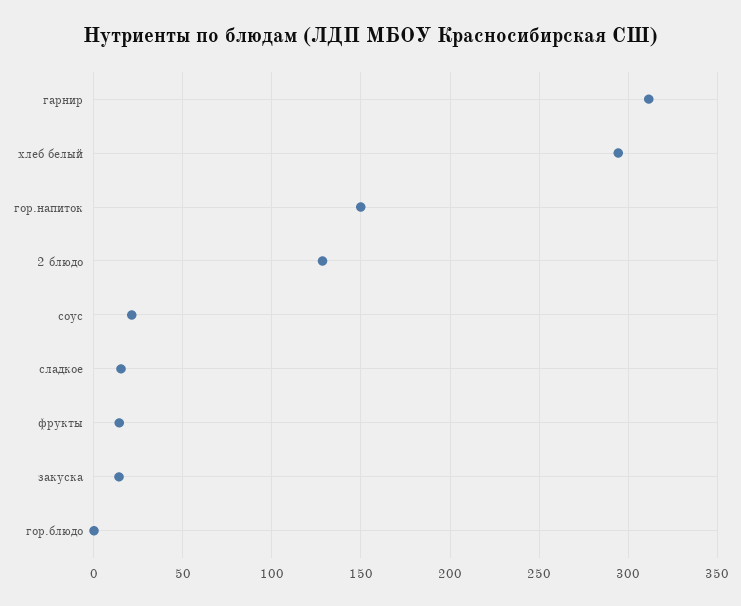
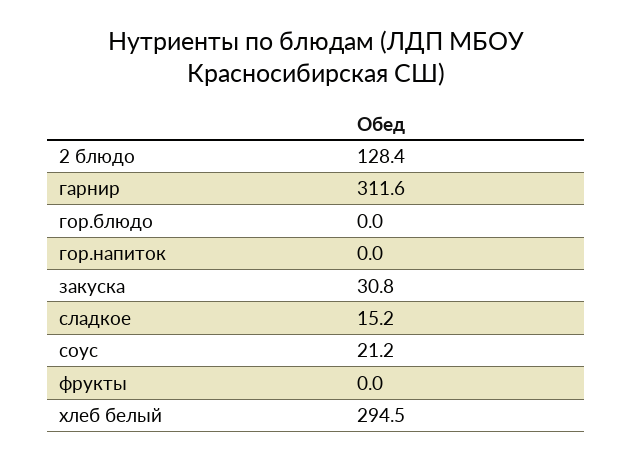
  {
    "гарнир": 311.6,
    "хлеб белый": 294.5,
-   "гор.напиток": 150,
+   "гор.напиток": 0,
    "2 блюдо": 128.4,
    "соус": 21.2,
    "сладкое": 15.2,
-   "фрукты": 15,
+   "фрукты": 0,
-   "закуска": 15,
+   "закуска": 30.8,
    "гор.блюдо": 0
  }

